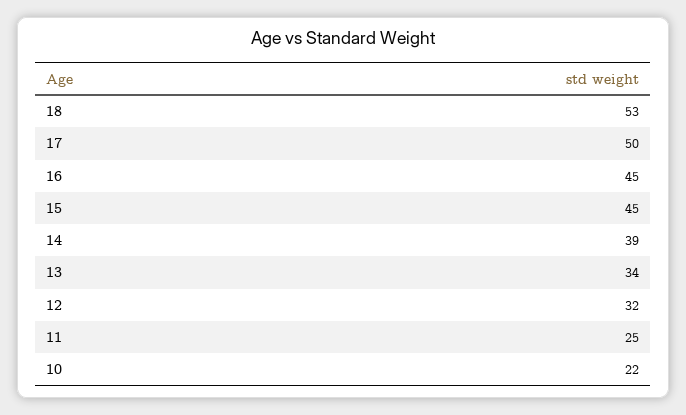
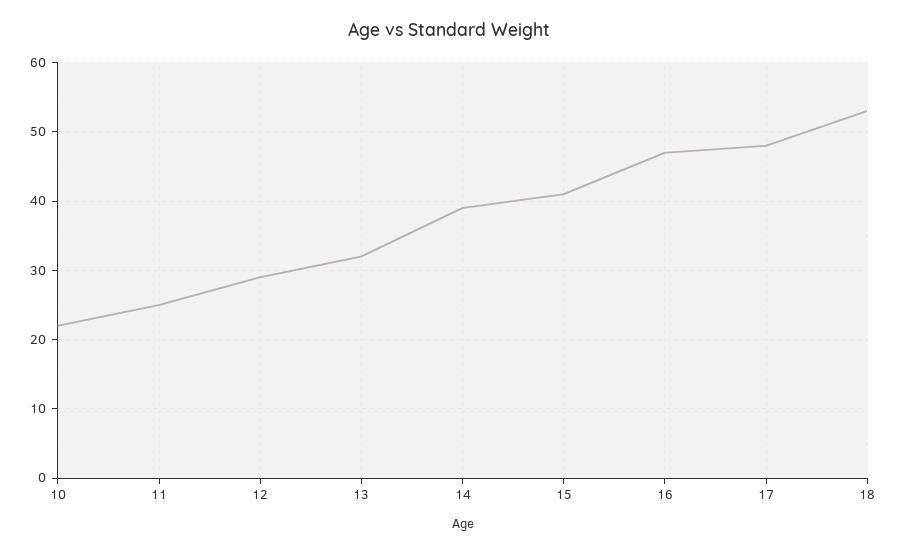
  {
    "18": 53,
-   "17": 50,
+   "17": 48,
-   "16": 45,
+   "16": 47,
-   "15": 45,
+   "15": 41,
    "14": 39,
-   "13": 34,
+   "13": 32,
-   "12": 32,
+   "12": 29,
    "11": 25,
    "10": 22
  }

